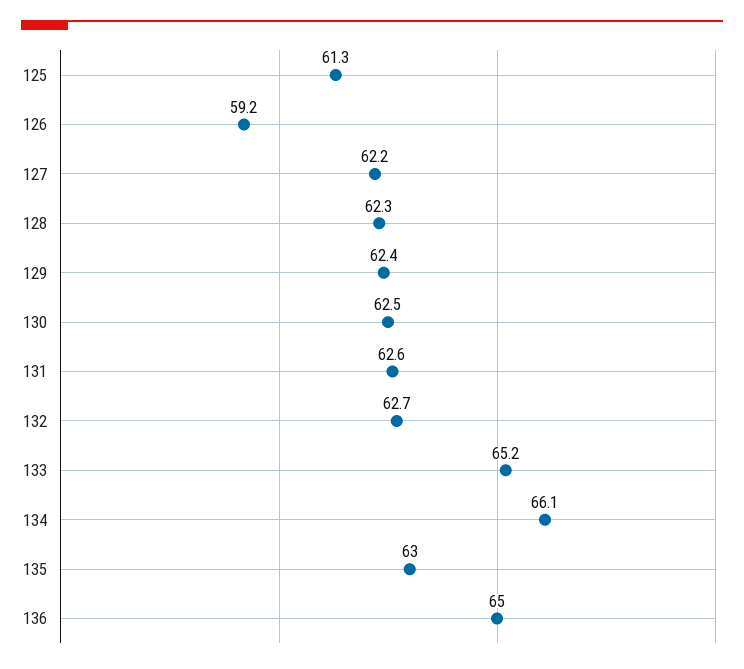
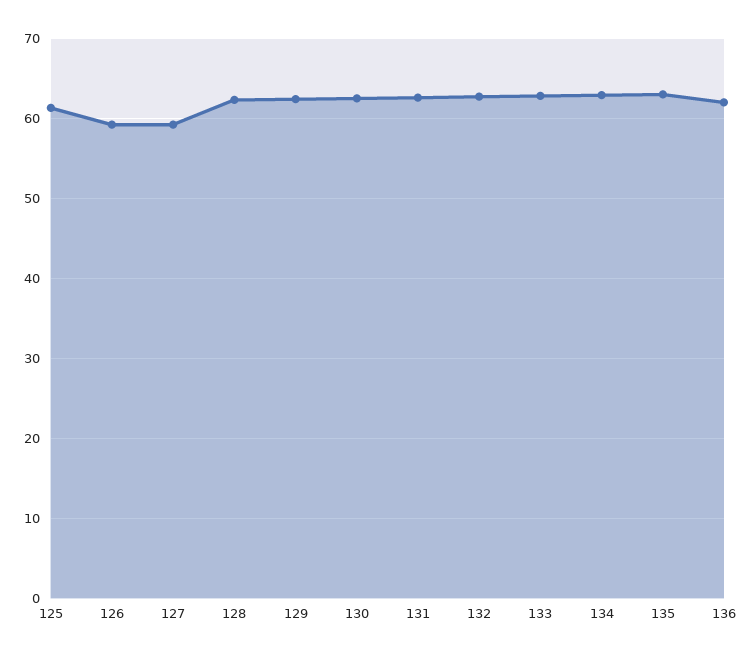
  {
    "125": 61.3,
    "126": 59.2,
-   "127": 62.2,
+   "127": 59,
    "128": 62.3,
    "129": 62.4,
    "130": 62.5,
    "131": 62.6,
    "132": 62.7,
-   "133": 65.2,
+   "133": 63,
-   "134": 66.1,
+   "134": 63,
    "135": 63,
-   "136": 65
+   "136": 62
  }

